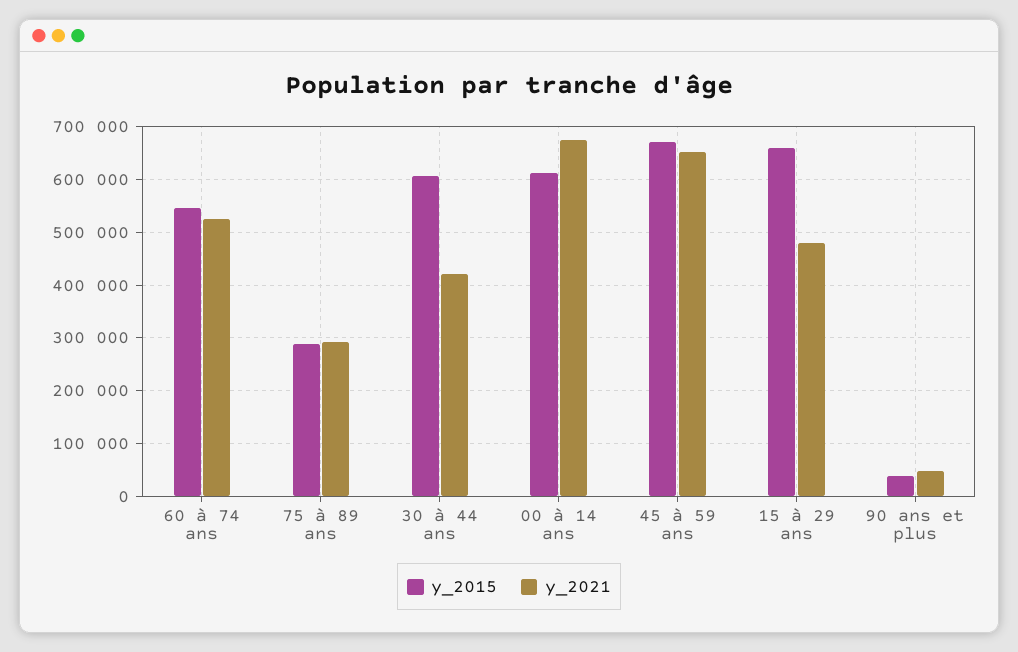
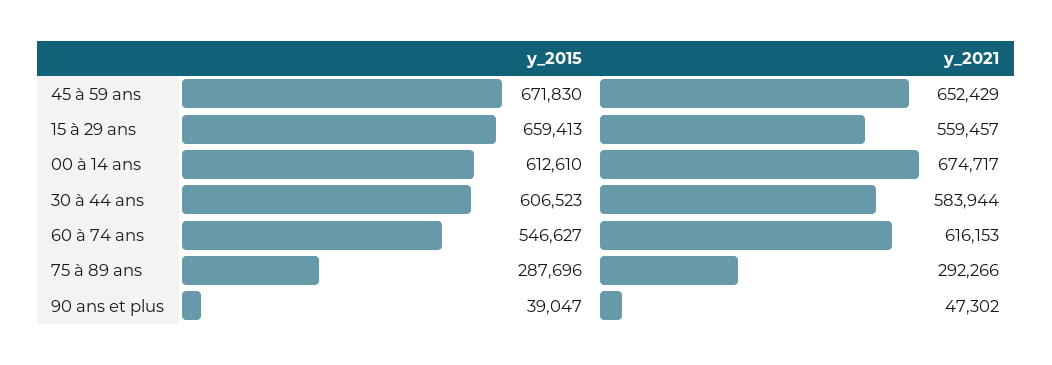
  {
    "y_2015": {
      "60 à 74 ans": 546627,
      "75 à 89 ans": 287696,
      "30 à 44 ans": 606523,
      "00 à 14 ans": 612610,
      "45 à 59 ans": 671830,
      "15 à 29 ans": 659413,
      "90 ans et plus": 39047
    },
    "y_2021": {
-     "60 à 74 ans": 520000,
+     "60 à 74 ans": 616153,
      "75 à 89 ans": 292266,
-     "30 à 44 ans": 420000,
+     "30 à 44 ans": 583944,
      "00 à 14 ans": 674717,
      "45 à 59 ans": 652429,
-     "15 à 29 ans": 480000,
+     "15 à 29 ans": 559457,
      "90 ans et plus": 47302
    }
  }

